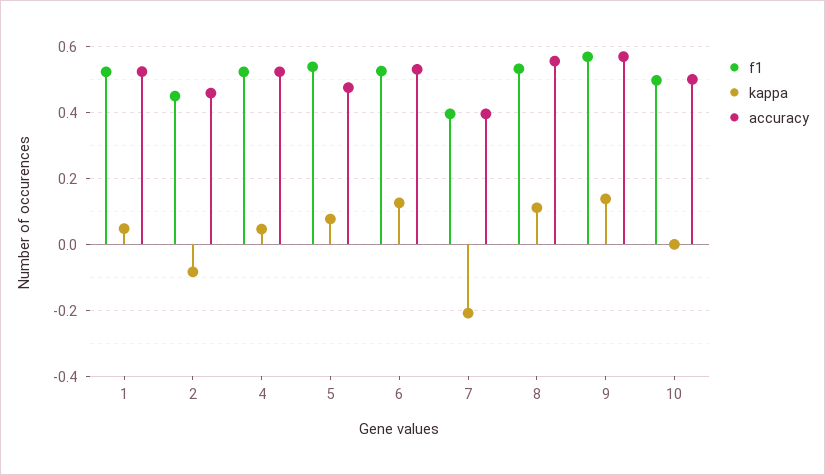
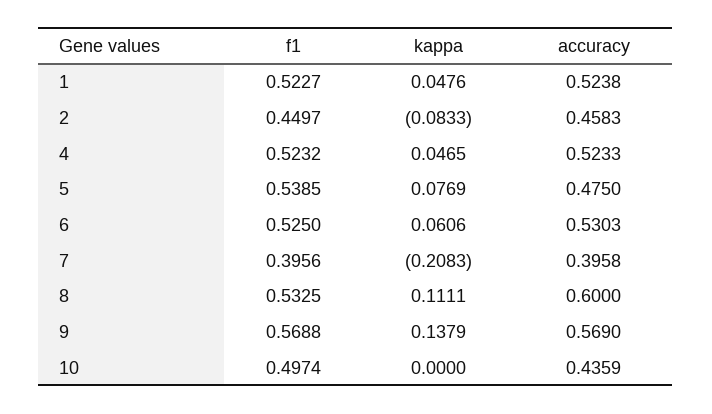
  {
    "f1": {
      "1": 0.5227,
      "2": 0.4497,
      "4": 0.5232,
      "5": 0.5385,
      "6": 0.525,
      "7": 0.3956,
      "8": 0.5325,
      "9": 0.5688,
      "10": 0.4974
    },
    "kappa": {
      "1": 0.0476,
      "2": -0.0833,
      "4": 0.0465,
      "5": 0.0769,
-     "6": 0.12,
+     "6": 0.0606,
      "7": -0.2083,
      "8": 0.1111,
      "9": 0.1379,
      "10": 0
    },
    "accuracy": {
      "1": 0.5238,
      "2": 0.4583,
      "4": 0.5233,
      "5": 0.475,
      "6": 0.5303,
      "7": 0.3958,
-     "8": 0.56,
+     "8": 0.6,
      "9": 0.569,
-     "10": 0.5
+     "10": 0.4359
    }
  }

